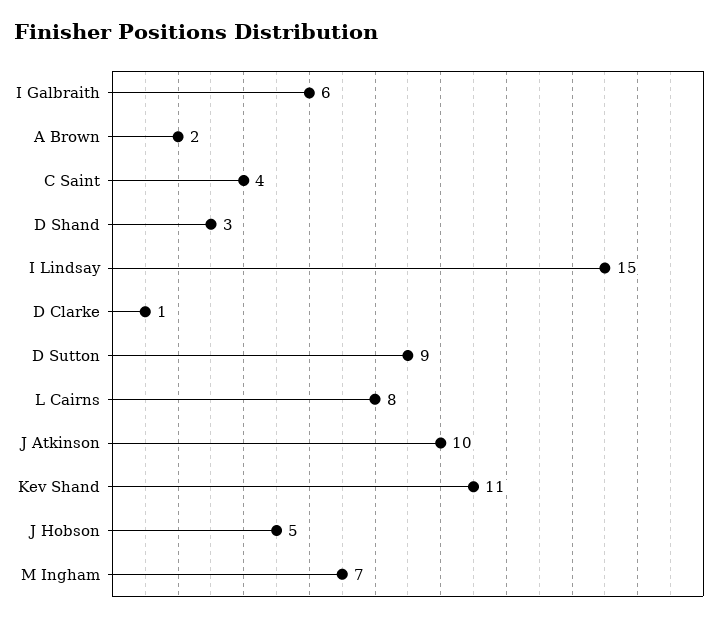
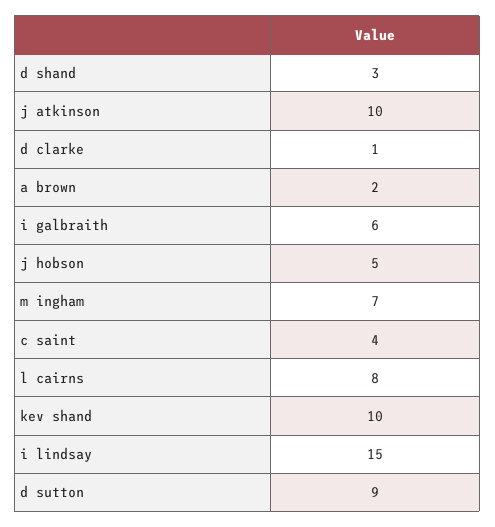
  {
    "I Galbraith": 6,
    "A Brown": 2,
    "C Saint": 4,
    "D Shand": 3,
    "I Lindsay": 15,
    "D Clarke": 1,
    "D Sutton": 9,
    "L Cairns": 8,
    "J Atkinson": 10,
-   "Kev Shand": 11,
+   "Kev Shand": 10,
    "J Hobson": 5,
    "M Ingham": 7
  }

